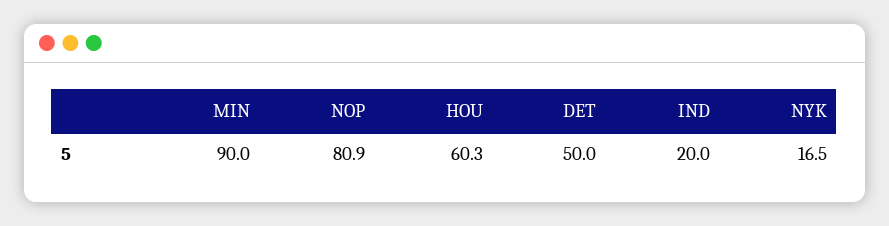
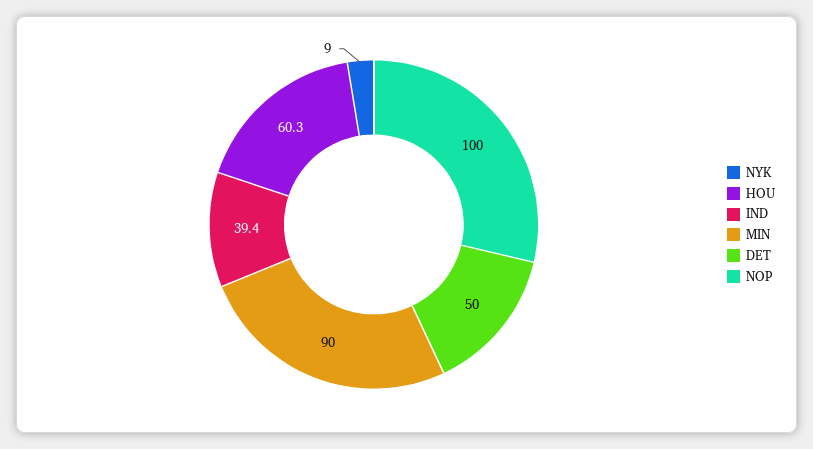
  {
    "MIN": 90,
-   "NOP": 80.9,
+   "NOP": 100,
    "HOU": 60.3,
    "DET": 50,
-   "IND": 20,
+   "IND": 39.4,
-   "NYK": 16.5
+   "NYK": 9
  }

